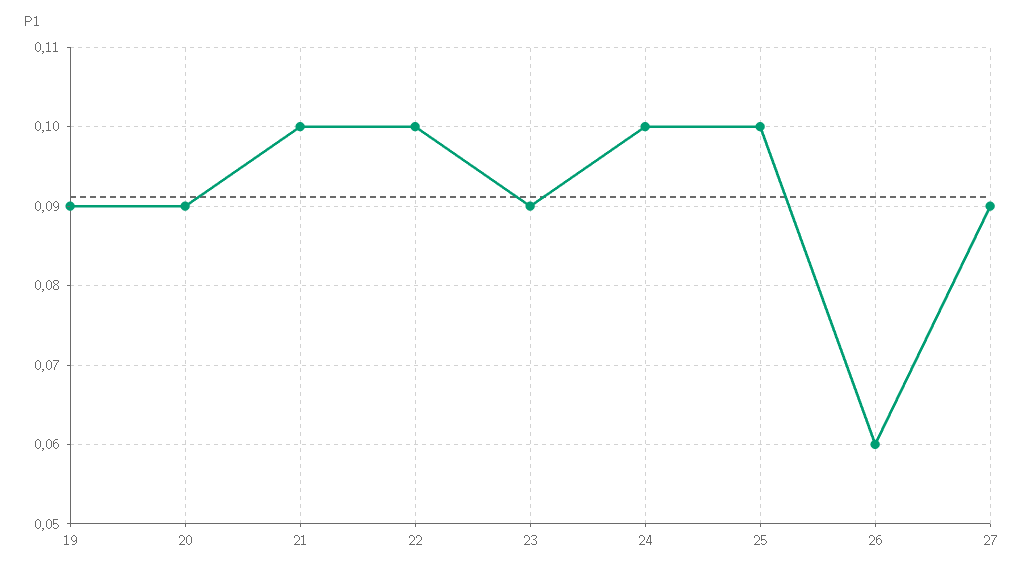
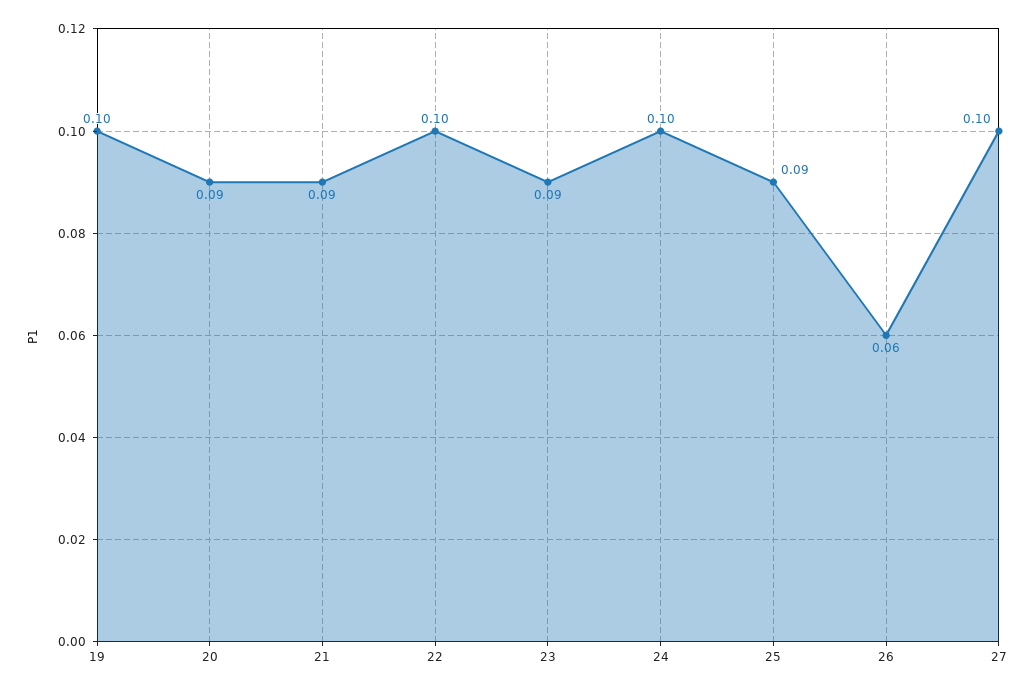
  {
-   "19": 0.09,
+   "19": 0.1,
    "20": 0.09,
-   "21": 0.1,
+   "21": 0.09,
    "22": 0.1,
    "23": 0.09,
    "24": 0.1,
-   "25": 0.1,
+   "25": 0.09,
    "26": 0.06,
-   "27": 0.09
+   "27": 0.1
  }

